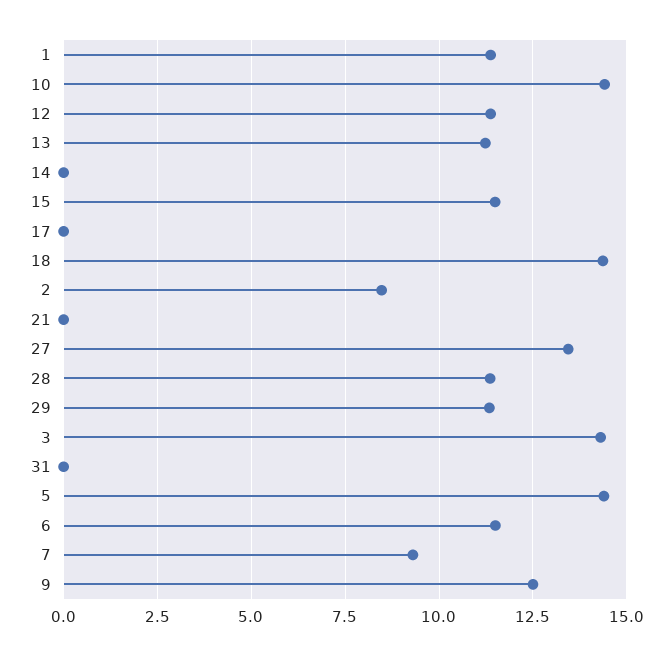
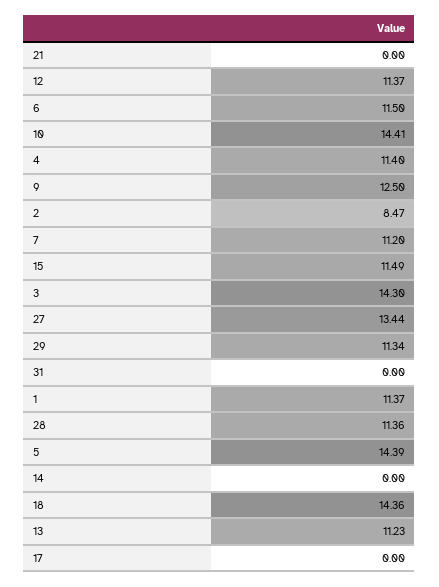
  {
    "1": 11.37,
    "10": 14.41,
    "12": 11.37,
    "13": 11.23,
    "14": 0,
    "15": 11.49,
    "17": 0,
    "18": 14.36,
    "2": 8.47,
    "21": 0,
    "27": 13.44,
    "28": 11.36,
    "29": 11.34,
    "3": 14.3,
    "31": 0,
    "5": 14.39,
    "6": 11.5,
-   "7": 9.25,
+   "7": 11.2,
-   "9": 12.5
+   "9": 12.5,
+   "4": 11.4
  }

